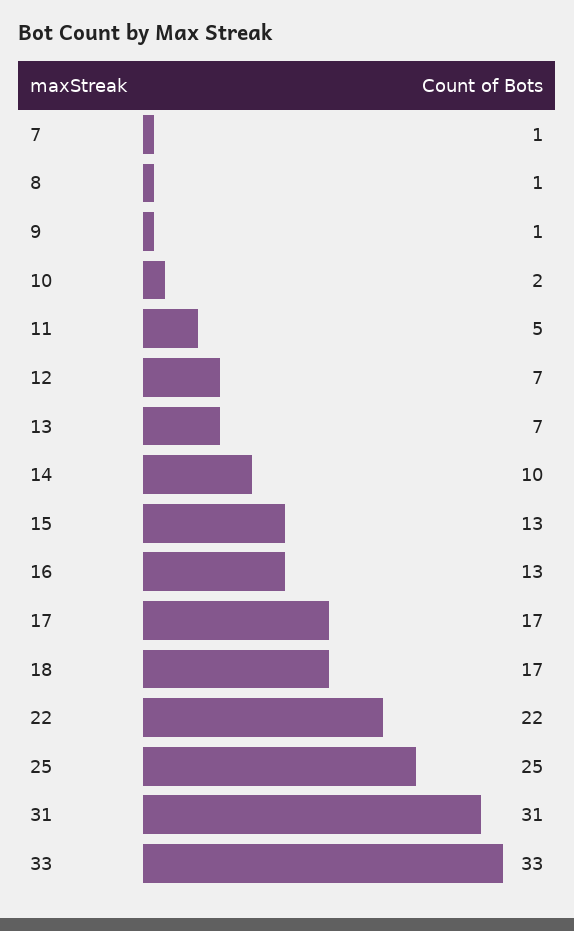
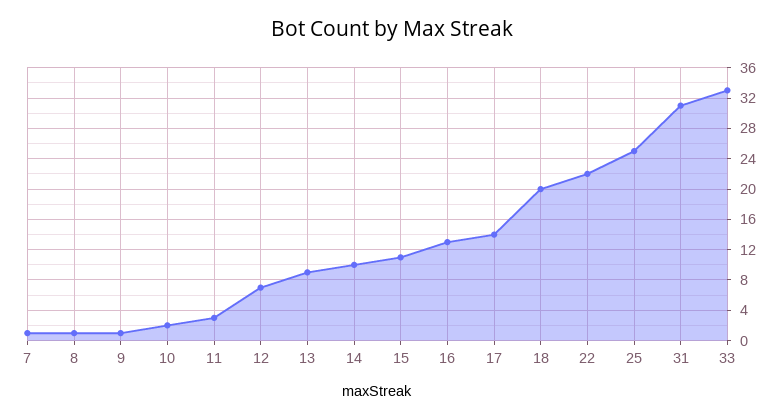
  {
    "7": 1,
    "8": 1,
    "9": 1,
    "10": 2,
-   "11": 5,
+   "11": 3,
    "12": 7,
-   "13": 7,
+   "13": 9,
    "14": 10,
-   "15": 13,
+   "15": 11,
    "16": 13,
-   "17": 17,
+   "17": 14,
-   "18": 17,
+   "18": 20,
    "22": 22,
    "25": 25,
    "31": 31,
    "33": 33
  }

